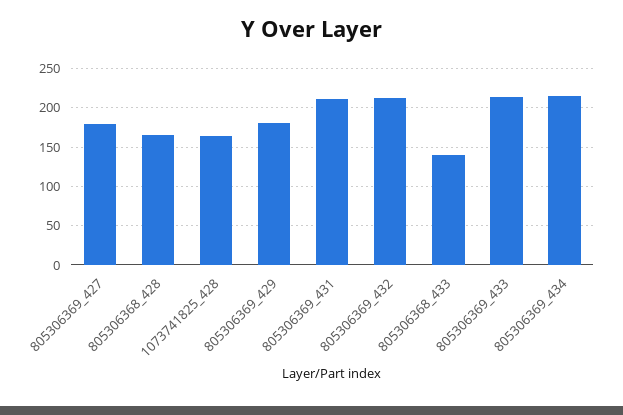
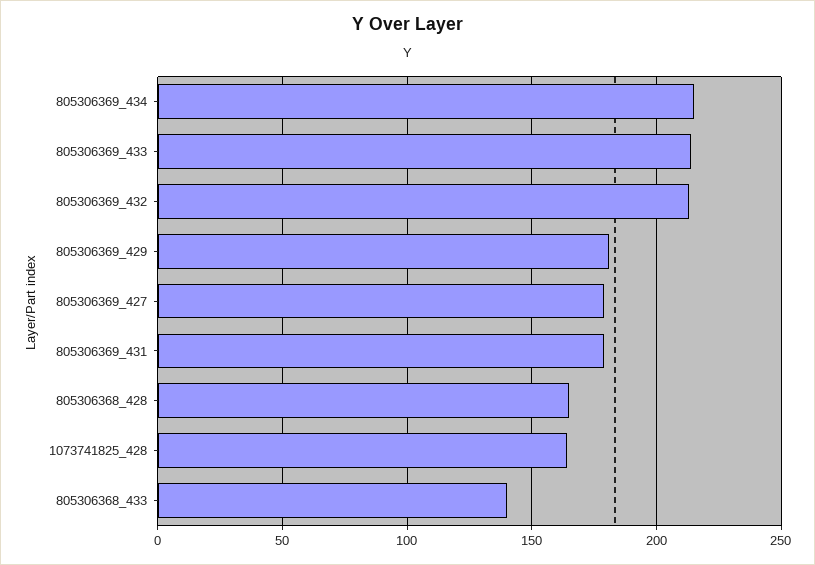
  {
    "805306369_427": 180,
    "805306368_428": 165,
    "1073741825_428": 165,
    "805306369_429": 180,
-   "805306369_431": 210,
+   "805306369_431": 180,
    "805306369_432": 215,
    "805306368_433": 140,
    "805306369_433": 215,
    "805306369_434": 215
  }

